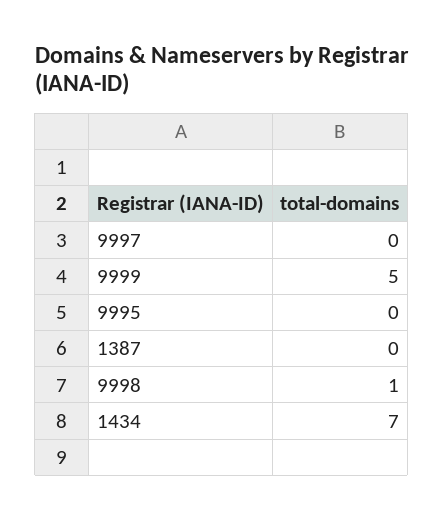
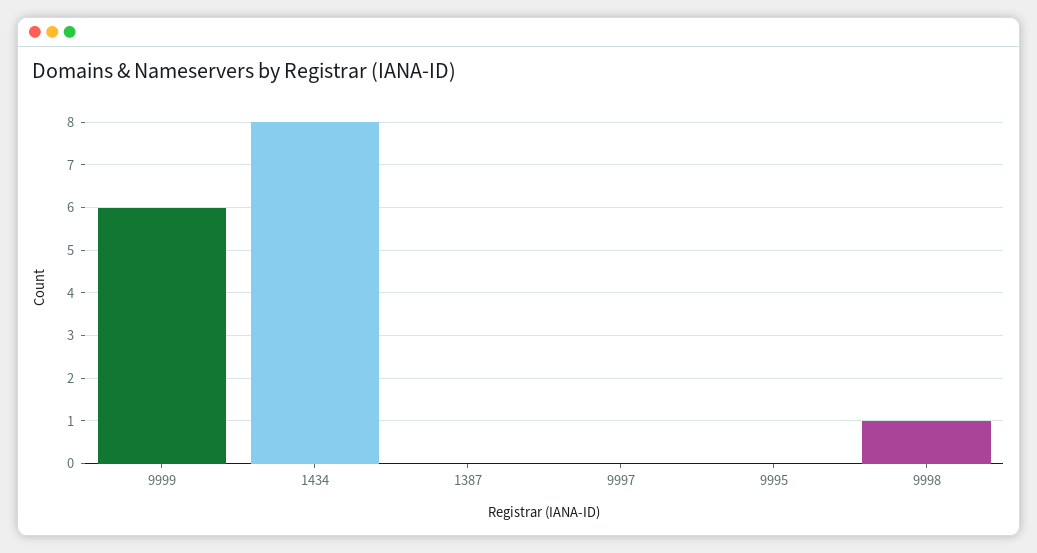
  {
    "9997": 0,
-   "9999": 5,
+   "9999": 6,
    "9995": 0,
    "1387": 0,
    "9998": 1,
-   "1434": 7
+   "1434": 8
  }

